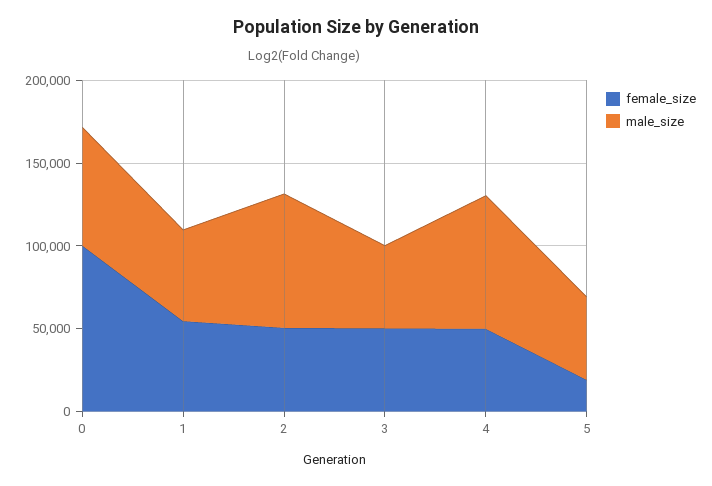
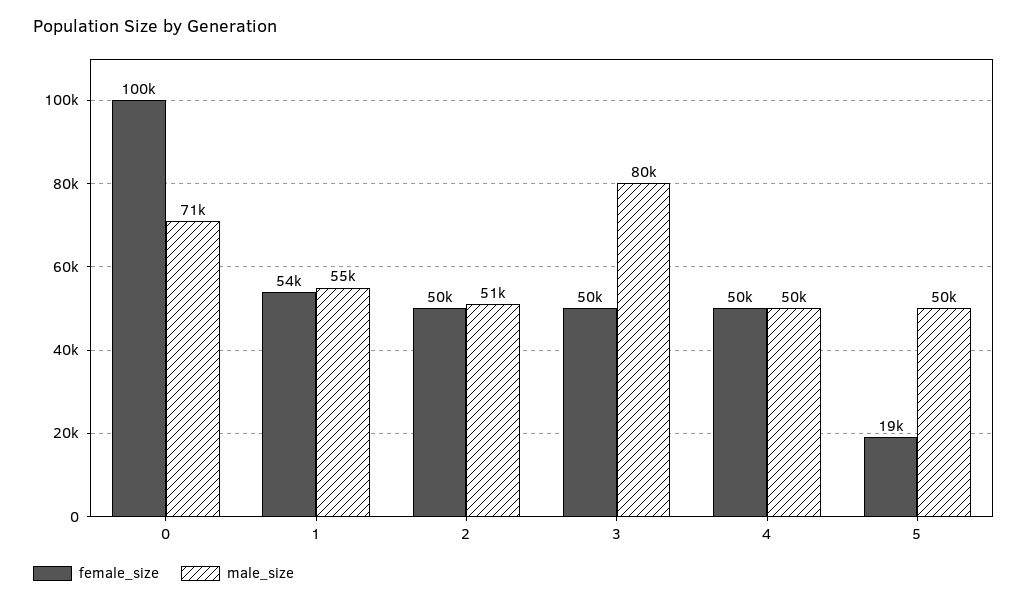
  {
    "female_size": {
      "0": 100000,
      "1": 54000,
      "2": 50000,
      "3": 50000,
      "4": 50000,
      "5": 19000
    },
    "male_size": {
      "0": 71000,
      "1": 55000,
-     "2": 80000,
+     "2": 51000,
-     "3": 50000,
+     "3": 80000,
-     "4": 80000,
+     "4": 50000,
      "5": 50000
    }
  }

